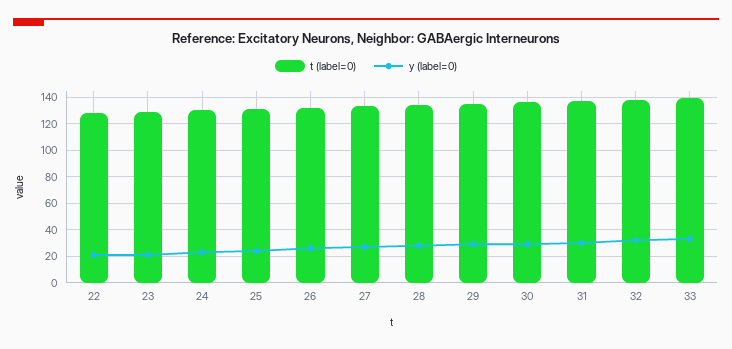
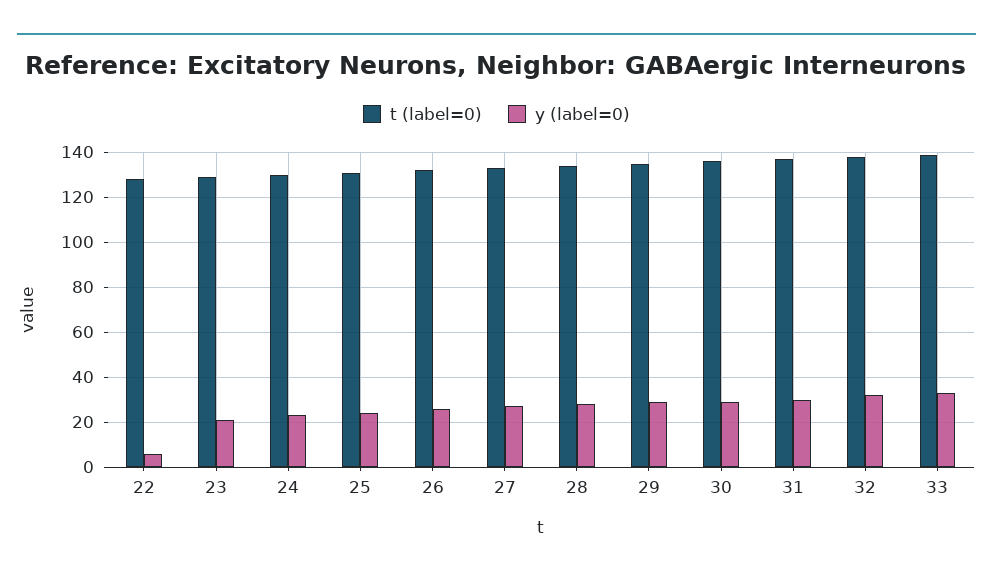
  {
    "t (label=0)": {
      "22": 130,
      "23": 130,
      "24": 130,
      "25": 130,
      "26": 130,
      "27": 135,
      "28": 135,
      "29": 135,
      "30": 135,
      "31": 135,
      "32": 140,
      "33": 140
    },
    "y (label=0)": {
-     "22": 20,
+     "22": 5,
      "23": 20,
      "24": 25,
      "25": 25,
      "26": 25,
      "27": 25,
      "28": 30,
      "29": 30,
      "30": 30,
      "31": 30,
      "32": 30,
      "33": 35
    }
  }

